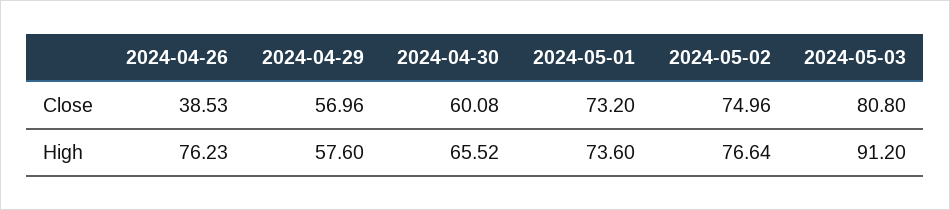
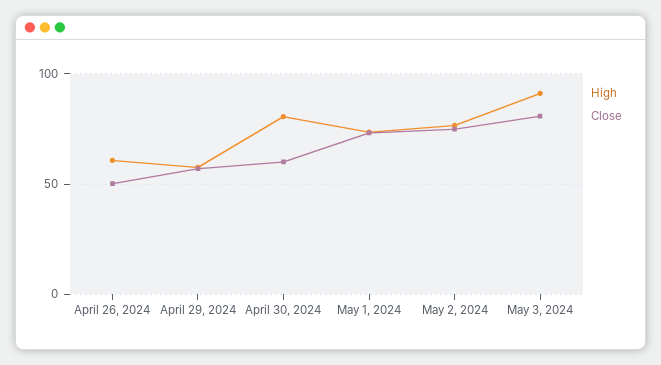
  {
    "Close": {
-     "2024-04-26": 38.53,
+     "2024-04-26": 50,
      "2024-04-29": 56.96,
      "2024-04-30": 60.08,
      "2024-05-01": 73.2,
      "2024-05-02": 74.96,
      "2024-05-03": 80.8
    },
    "High": {
-     "2024-04-26": 76.23,
+     "2024-04-26": 60,
      "2024-04-29": 57.6,
-     "2024-04-30": 65.52,
+     "2024-04-30": 80,
      "2024-05-01": 73.6,
      "2024-05-02": 76.64,
      "2024-05-03": 91.2
    }
  }

